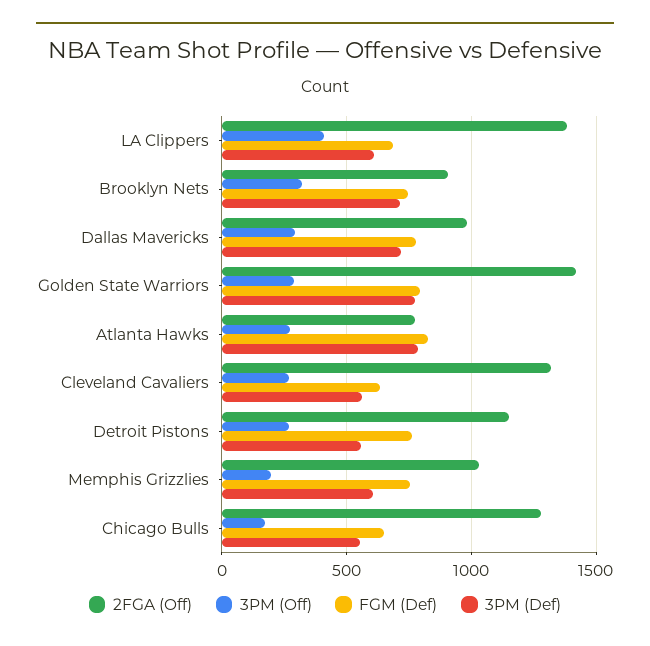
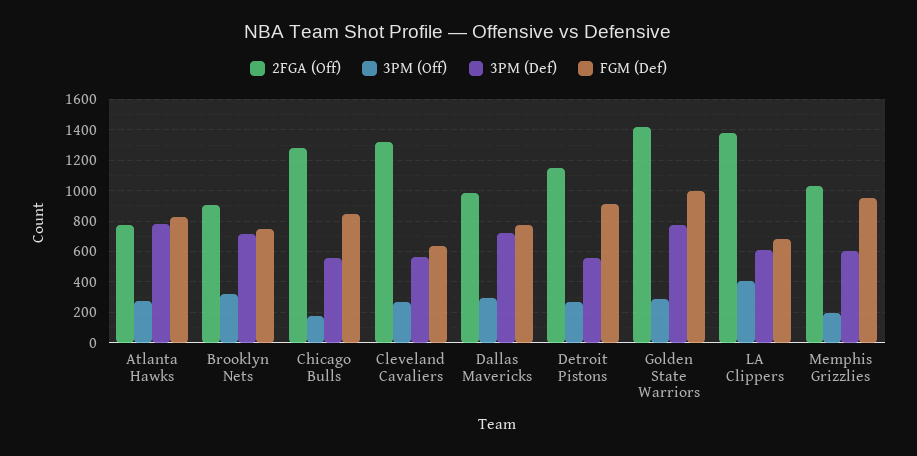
  {
    "2FGA (Off)": {
      "LA Clippers": 1400,
      "Brooklyn Nets": 900,
      "Dallas Mavericks": 1000,
      "Golden State Warriors": 1400,
      "Atlanta Hawks": 750,
      "Cleveland Cavaliers": 1300,
      "Detroit Pistons": 1150,
      "Memphis Grizzlies": 1050,
      "Chicago Bulls": 1300
    },
    "3PM (Off)": {
      "LA Clippers": 400,
      "Brooklyn Nets": 300,
      "Dallas Mavericks": 300,
      "Golden State Warriors": 300,
      "Atlanta Hawks": 300,
      "Cleveland Cavaliers": 250,
      "Detroit Pistons": 250,
      "Memphis Grizzlies": 200,
      "Chicago Bulls": 150
    },
    "FGM (Def)": {
      "LA Clippers": 700,
      "Brooklyn Nets": 750,
      "Dallas Mavericks": 800,
-     "Golden State Warriors": 800,
+     "Golden State Warriors": 1000,
      "Atlanta Hawks": 850,
      "Cleveland Cavaliers": 650,
-     "Detroit Pistons": 750,
+     "Detroit Pistons": 900,
-     "Memphis Grizzlies": 750,
+     "Memphis Grizzlies": 950,
-     "Chicago Bulls": 650
+     "Chicago Bulls": 850
    },
    "3PM (Def)": {
      "LA Clippers": 600,
      "Brooklyn Nets": 700,
      "Dallas Mavericks": 700,
      "Golden State Warriors": 750,
      "Atlanta Hawks": 800,
      "Cleveland Cavaliers": 550,
      "Detroit Pistons": 550,
      "Memphis Grizzlies": 600,
      "Chicago Bulls": 550
    }
  }

